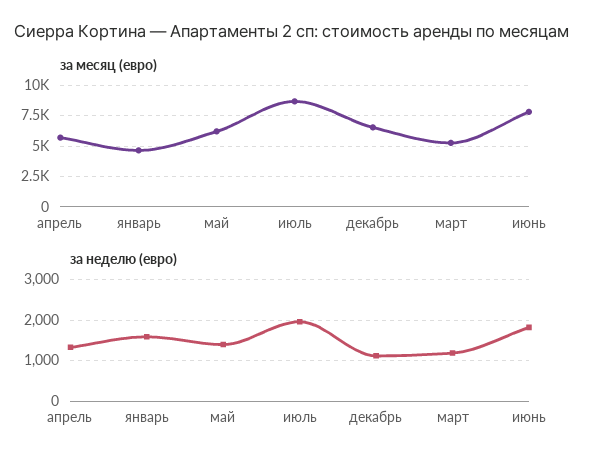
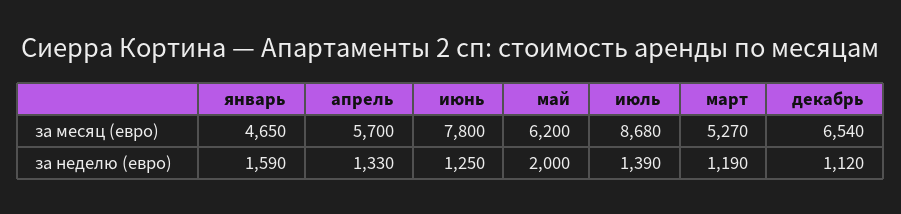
  {
    "за месяц (евро)": {
      "апрель": 5700,
      "январь": 4650,
      "май": 6200,
      "июль": 8680,
      "декабрь": 6540,
      "март": 5270,
      "июнь": 7800
    },
    "за неделю (евро)": {
      "апрель": 1330,
      "январь": 1590,
-     "май": 1400,
+     "май": 2000,
-     "июль": 2000,
+     "июль": 1390,
      "декабрь": 1120,
      "март": 1190,
-     "июнь": 1800
+     "июнь": 1250
    }
  }

